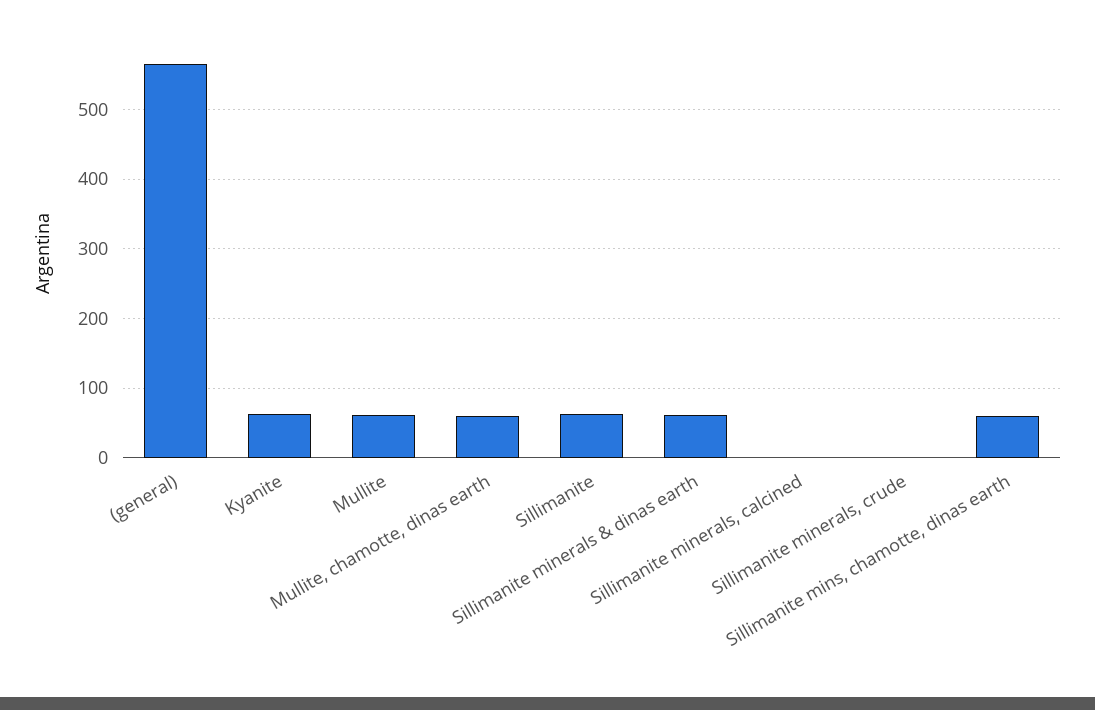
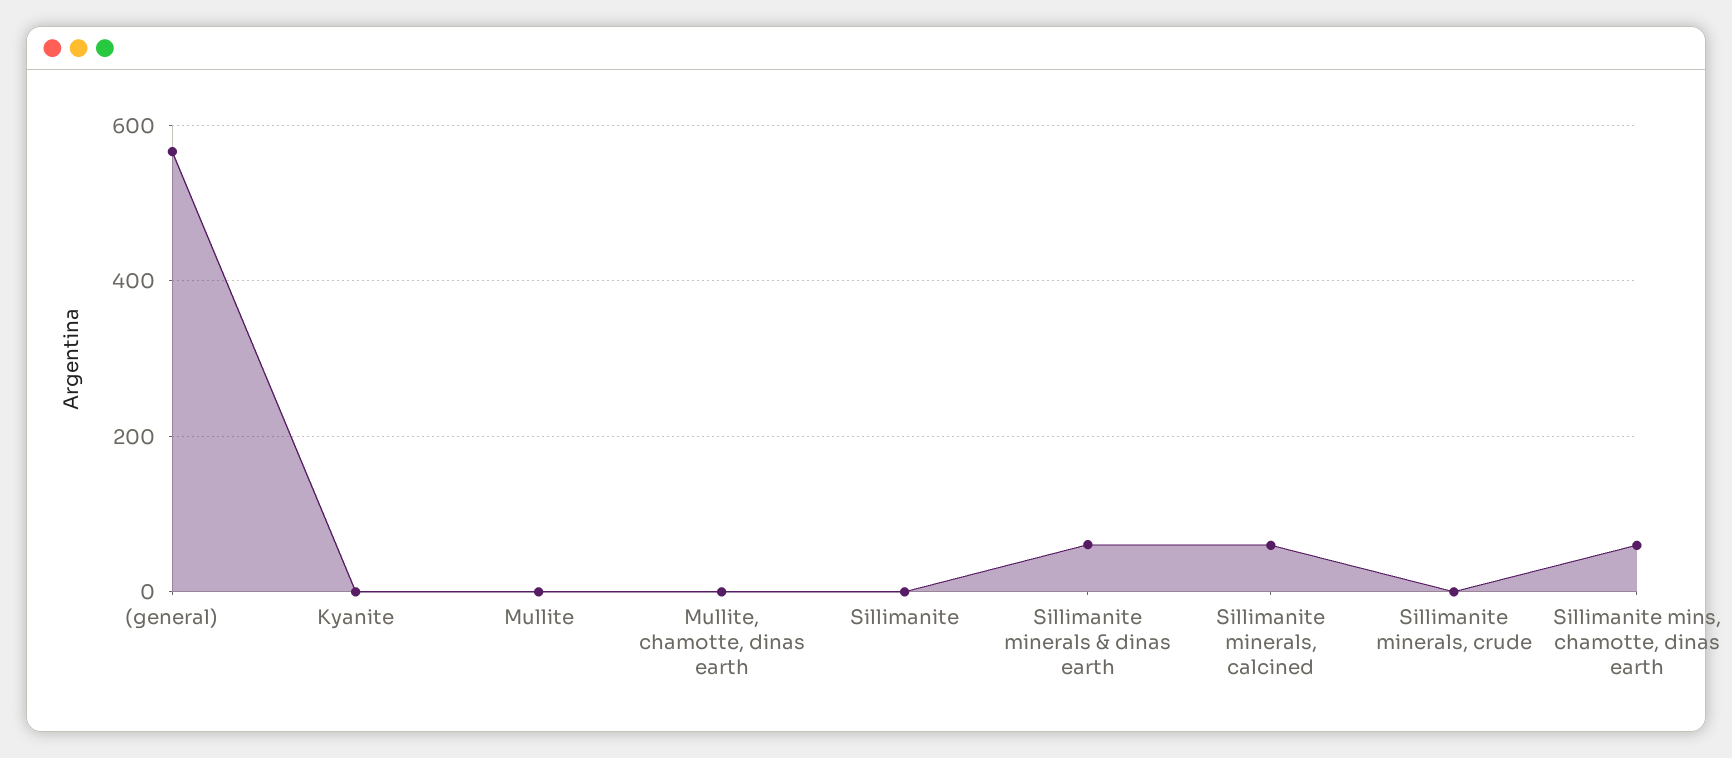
  {
    "(general)": 570,
-   "Kyanite": 60,
+   "Kyanite": 0,
-   "Mullite": 60,
+   "Mullite": 0,
-   "Mullite, chamotte, dinas earth": 60,
+   "Mullite, chamotte, dinas earth": 0,
-   "Sillimanite": 60,
+   "Sillimanite": 0,
    "Sillimanite minerals & dinas earth": 60,
-   "Sillimanite minerals, calcined": 0,
+   "Sillimanite minerals, calcined": 60,
    "Sillimanite minerals, crude": 0,
    "Sillimanite mins, chamotte, dinas earth": 60
  }

